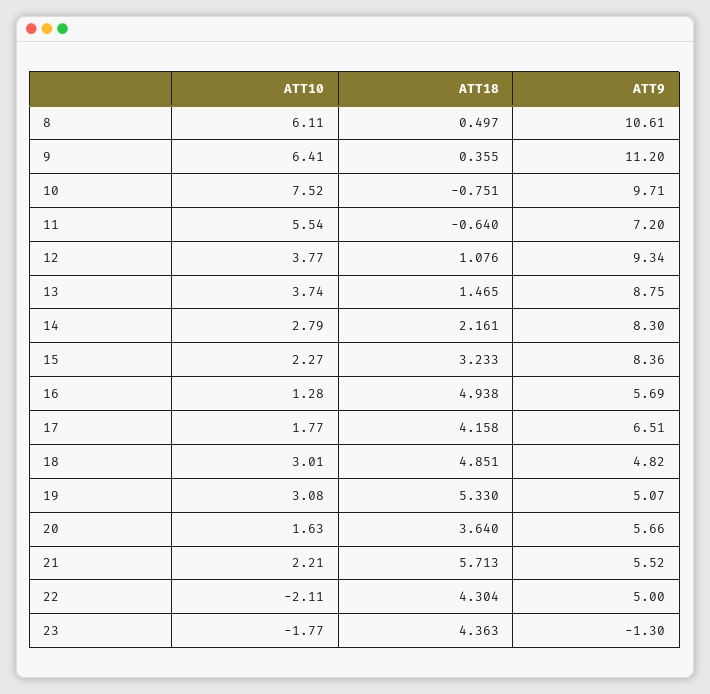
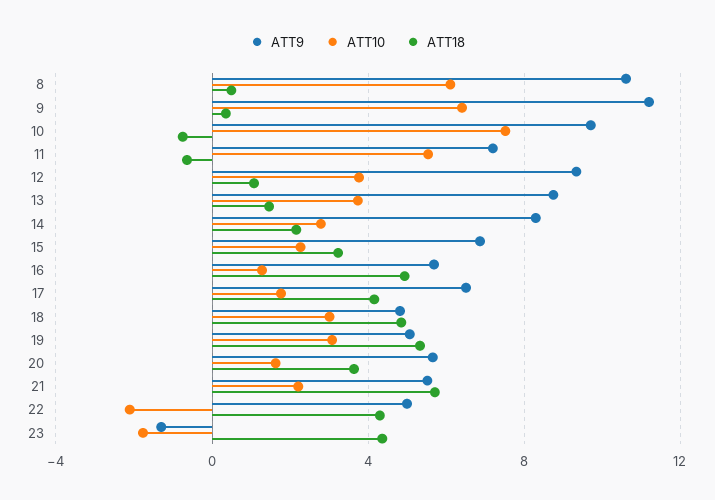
  {
    "ATT10": {
      "8": 6.11,
      "9": 6.41,
      "10": 7.52,
      "11": 5.54,
      "12": 3.77,
      "13": 3.74,
      "14": 2.79,
      "15": 2.27,
      "16": 1.28,
      "17": 1.77,
      "18": 3.01,
      "19": 3.08,
      "20": 1.63,
      "21": 2.21,
      "22": -2.11,
      "23": -1.77
    },
    "ATT18": {
      "8": 0.497,
      "9": 0.355,
      "10": -0.751,
      "11": -0.64,
      "12": 1.076,
      "13": 1.465,
      "14": 2.161,
      "15": 3.233,
      "16": 4.938,
      "17": 4.158,
      "18": 4.851,
      "19": 5.33,
      "20": 3.64,
      "21": 5.713,
      "22": 4.304,
      "23": 4.363
    },
    "ATT9": {
      "8": 10.61,
      "9": 11.2,
      "10": 9.71,
      "11": 7.2,
      "12": 9.34,
      "13": 8.75,
      "14": 8.3,
-     "15": 8.36,
+     "15": 7,
      "16": 5.69,
      "17": 6.51,
      "18": 4.82,
      "19": 5.07,
      "20": 5.66,
      "21": 5.52,
      "22": 5,
      "23": -1.3
    }
  }

